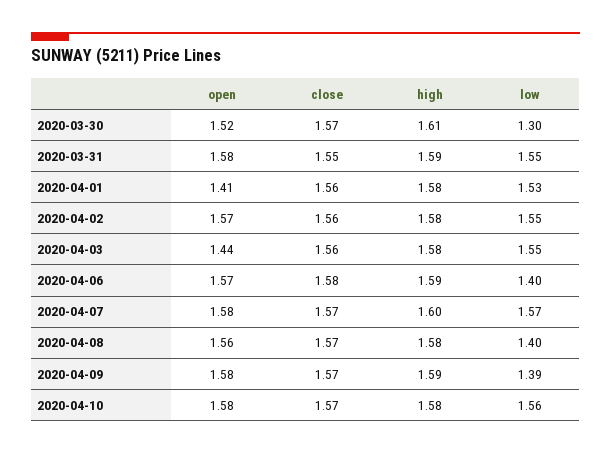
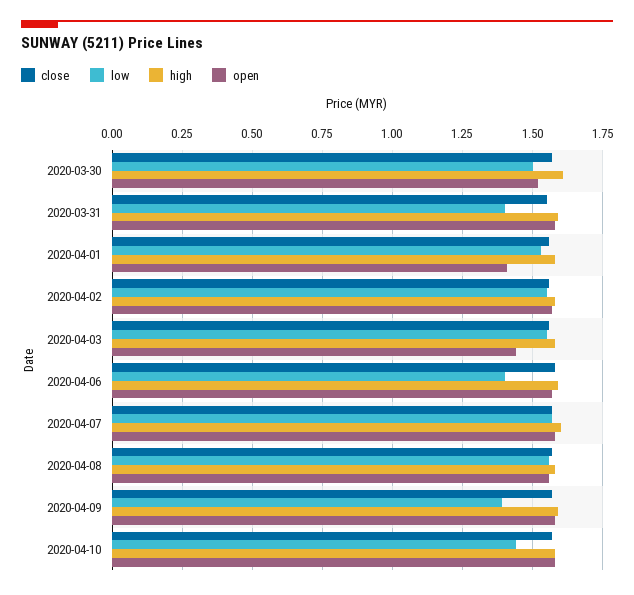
  {
    "open": {
      "2020-03-30": 1.52,
      "2020-03-31": 1.58,
      "2020-04-01": 1.41,
      "2020-04-02": 1.57,
      "2020-04-03": 1.44,
      "2020-04-06": 1.57,
      "2020-04-07": 1.58,
      "2020-04-08": 1.56,
      "2020-04-09": 1.58,
      "2020-04-10": 1.58
    },
    "close": {
      "2020-03-30": 1.57,
      "2020-03-31": 1.55,
      "2020-04-01": 1.56,
      "2020-04-02": 1.56,
      "2020-04-03": 1.56,
      "2020-04-06": 1.58,
      "2020-04-07": 1.57,
      "2020-04-08": 1.57,
      "2020-04-09": 1.57,
      "2020-04-10": 1.57
    },
    "high": {
      "2020-03-30": 1.61,
      "2020-03-31": 1.59,
      "2020-04-01": 1.58,
      "2020-04-02": 1.58,
      "2020-04-03": 1.58,
      "2020-04-06": 1.59,
      "2020-04-07": 1.6,
      "2020-04-08": 1.58,
      "2020-04-09": 1.59,
      "2020-04-10": 1.58
    },
    "low": {
-     "2020-03-30": 1.3,
+     "2020-03-30": 1.5,
-     "2020-03-31": 1.55,
+     "2020-03-31": 1.4,
      "2020-04-01": 1.53,
      "2020-04-02": 1.55,
      "2020-04-03": 1.55,
      "2020-04-06": 1.4,
      "2020-04-07": 1.57,
-     "2020-04-08": 1.4,
+     "2020-04-08": 1.55,
      "2020-04-09": 1.39,
-     "2020-04-10": 1.56
+     "2020-04-10": 1.45
    }
  }

